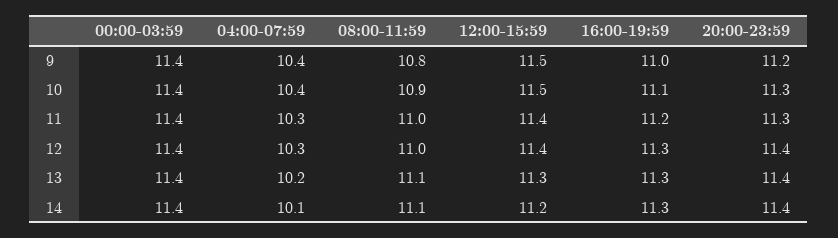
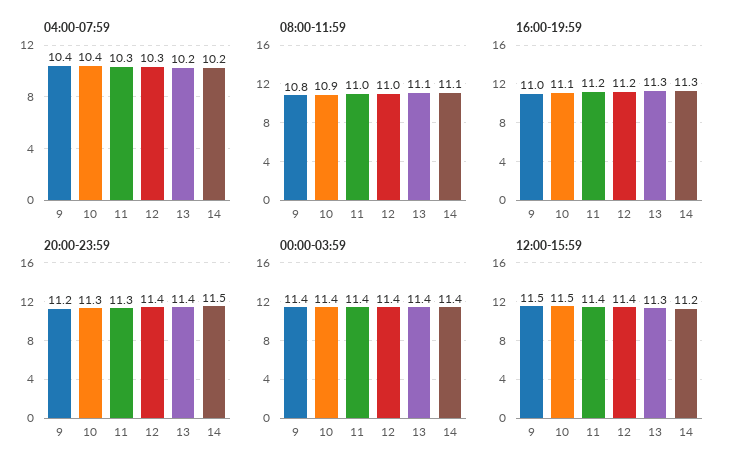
  {
    "00:00-03:59": {
      "9": 11.4,
      "10": 11.4,
      "11": 11.4,
      "12": 11.4,
      "13": 11.4,
      "14": 11.4
    },
    "04:00-07:59": {
      "9": 10.4,
      "10": 10.4,
      "11": 10.3,
      "12": 10.3,
      "13": 10.2,
-     "14": 10.1
+     "14": 10.2
    },
    "08:00-11:59": {
      "9": 10.8,
      "10": 10.9,
      "11": 11,
      "12": 11,
      "13": 11.1,
      "14": 11.1
    },
    "12:00-15:59": {
      "9": 11.5,
      "10": 11.5,
      "11": 11.4,
      "12": 11.4,
      "13": 11.3,
      "14": 11.2
    },
    "16:00-19:59": {
      "9": 11,
      "10": 11.1,
      "11": 11.2,
-     "12": 11.3,
+     "12": 11.2,
      "13": 11.3,
      "14": 11.3
    },
    "20:00-23:59": {
      "9": 11.2,
      "10": 11.3,
      "11": 11.3,
      "12": 11.4,
      "13": 11.4,
-     "14": 11.4
+     "14": 11.5
    }
  }

